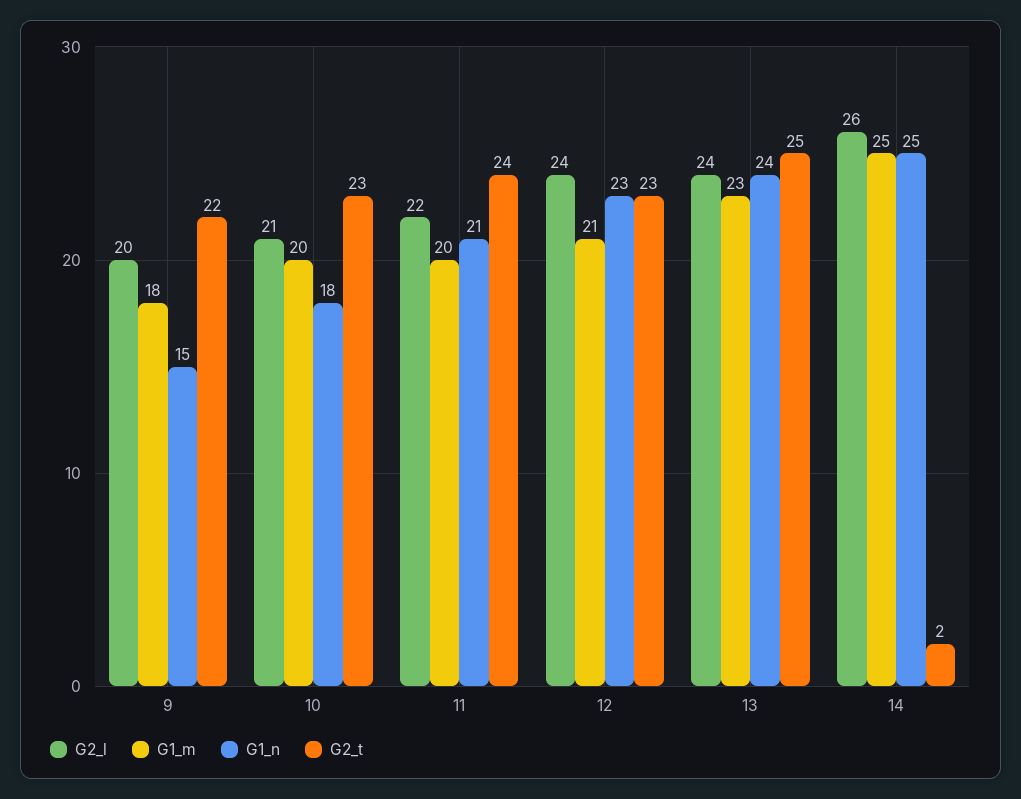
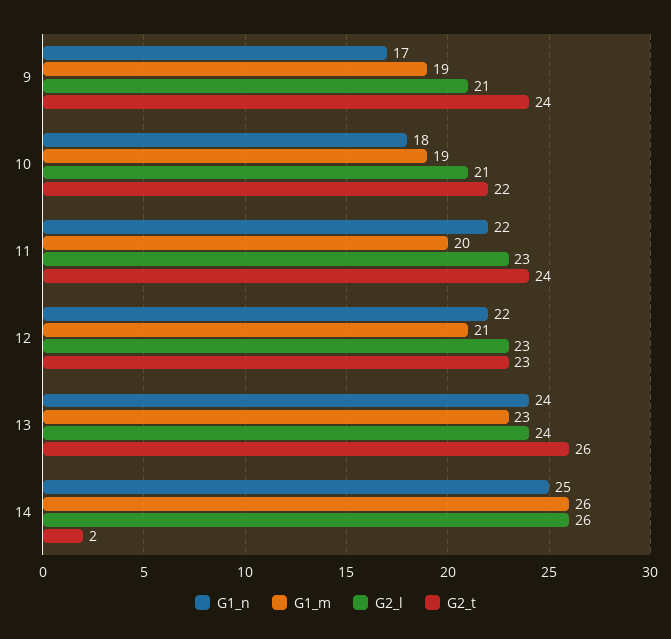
  {
    "G2_l": {
-     "9": 20,
+     "9": 21,
      "10": 21,
-     "11": 22,
+     "11": 23,
-     "12": 24,
+     "12": 23,
      "13": 24,
      "14": 26
    },
    "G1_m": {
-     "9": 18,
+     "9": 19,
-     "10": 20,
+     "10": 19,
      "11": 20,
      "12": 21,
      "13": 23,
-     "14": 25
+     "14": 26
    },
    "G1_n": {
-     "9": 15,
+     "9": 17,
      "10": 18,
-     "11": 21,
+     "11": 22,
-     "12": 23,
+     "12": 22,
      "13": 24,
      "14": 25
    },
    "G2_t": {
-     "9": 22,
+     "9": 24,
-     "10": 23,
+     "10": 22,
      "11": 24,
      "12": 23,
-     "13": 25,
+     "13": 26,
      "14": 2
    }
  }

